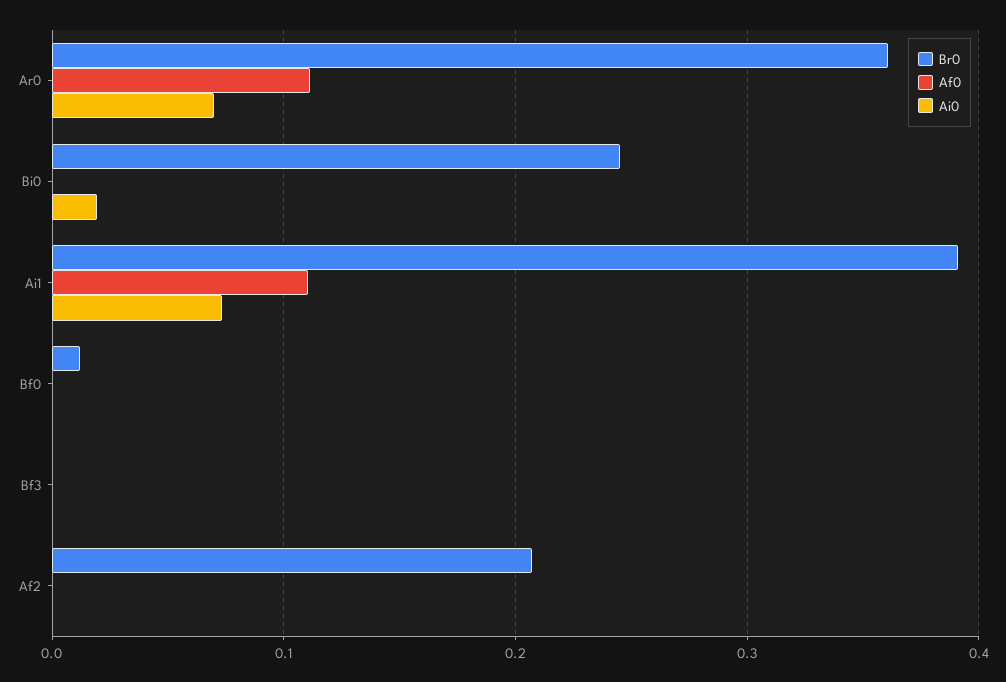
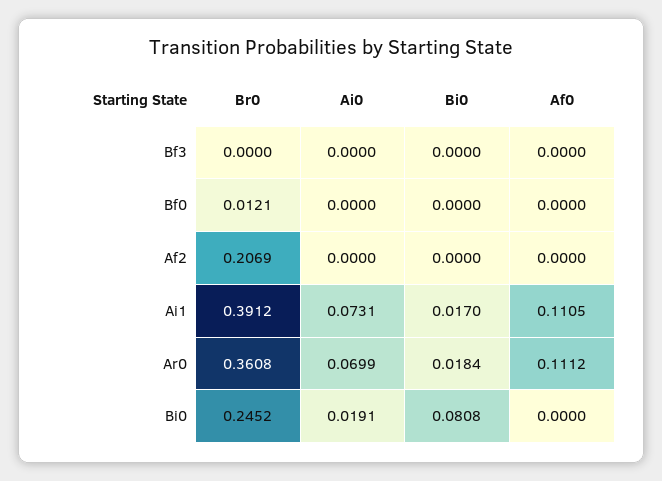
  {
    "Br0": {
      "Ar0": 0.3608,
      "Bi0": 0.2452,
      "Ai1": 0.3912,
      "Bf0": 0.0121,
      "Bf3": 0,
      "Af2": 0.2069
    },
    "Af0": {
      "Ar0": 0.1112,
      "Bi0": 0,
      "Ai1": 0.1105,
      "Bf0": 0,
      "Bf3": 0,
      "Af2": 0
    },
    "Ai0": {
      "Ar0": 0.0699,
      "Bi0": 0.0191,
      "Ai1": 0.0731,
      "Bf0": 0,
      "Bf3": 0,
      "Af2": 0
-   }
+   },
+   "Bi0": {
+     "Bf3": 0,
+     "Bf0": 0,
+     "Af2": 0,
+     "Ai1": 0.017,
+     "Ar0": 0.0184,
+     "Bi0": 0.0808
+   }
  }

